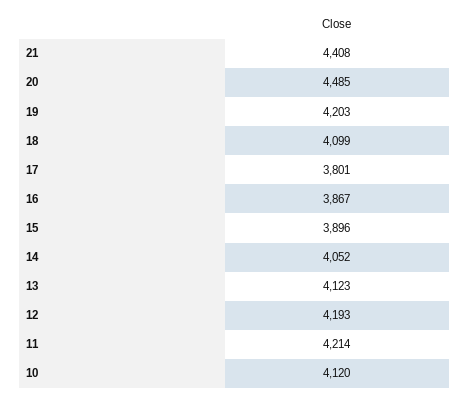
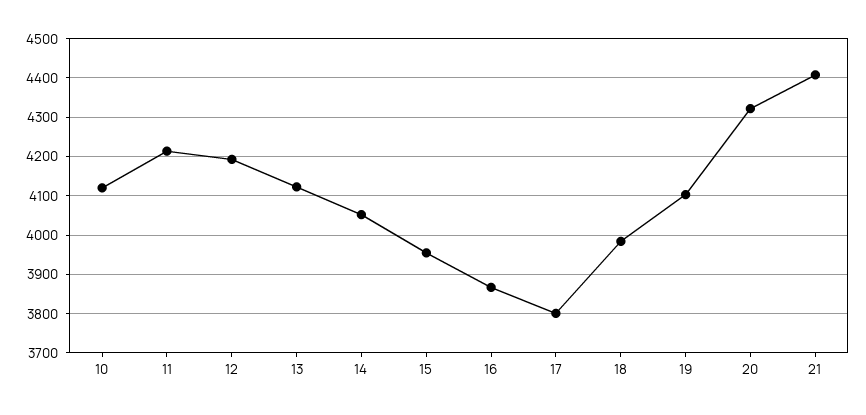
  {
    "21": 4408,
-   "20": 4485,
+   "20": 4320,
-   "19": 4203,
+   "19": 4100,
-   "18": 4099,
+   "18": 3980,
    "17": 3801,
    "16": 3867,
-   "15": 3896,
+   "15": 3960,
    "14": 4052,
    "13": 4123,
    "12": 4193,
    "11": 4214,
    "10": 4120
  }

